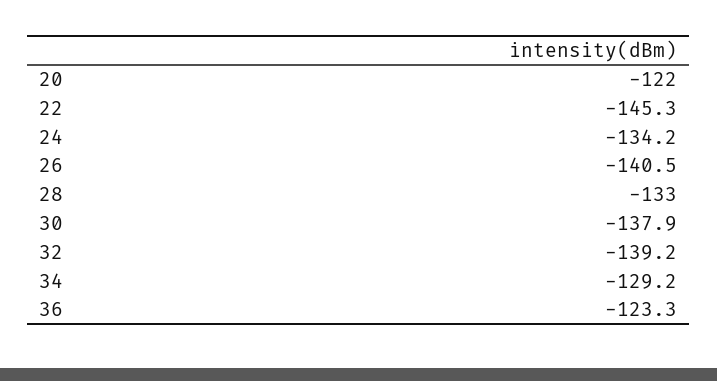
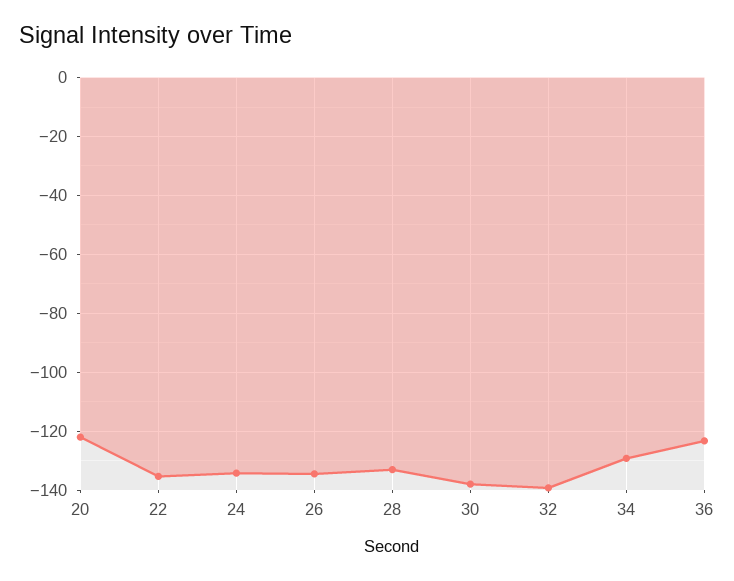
  {
    "20": -122,
-   "22": -145.3,
+   "22": -135,
    "24": -134.2,
-   "26": -140.5,
+   "26": -135,
    "28": -133,
    "30": -137.9,
    "32": -139.2,
    "34": -129.2,
    "36": -123.3
  }

